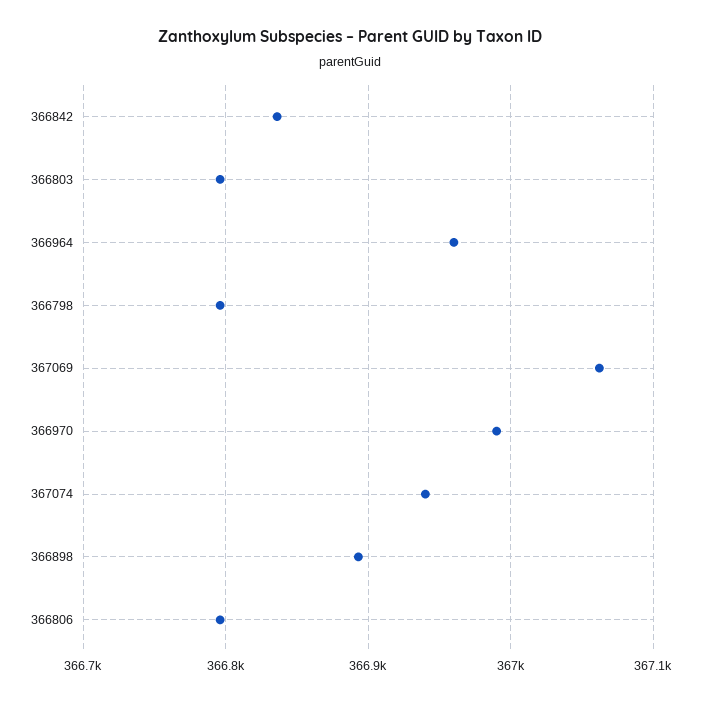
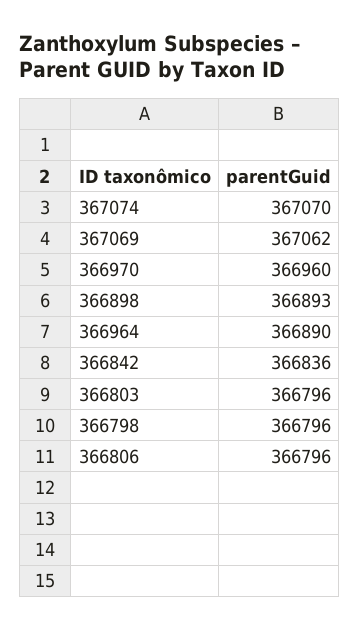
  {
    "366842": 366836,
    "366803": 366796,
-   "366964": 366960,
+   "366964": 366890,
    "366798": 366796,
    "367069": 367062,
-   "366970": 366990,
+   "366970": 366960,
-   "367074": 366940,
+   "367074": 367070,
    "366898": 366893,
    "366806": 366796
  }

